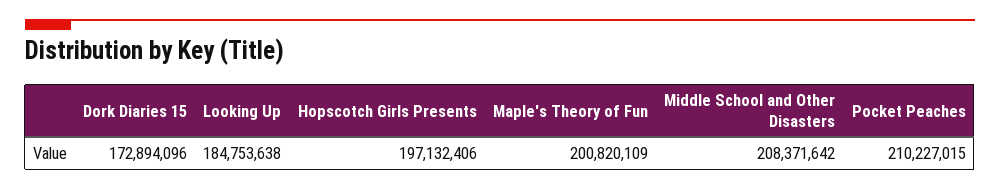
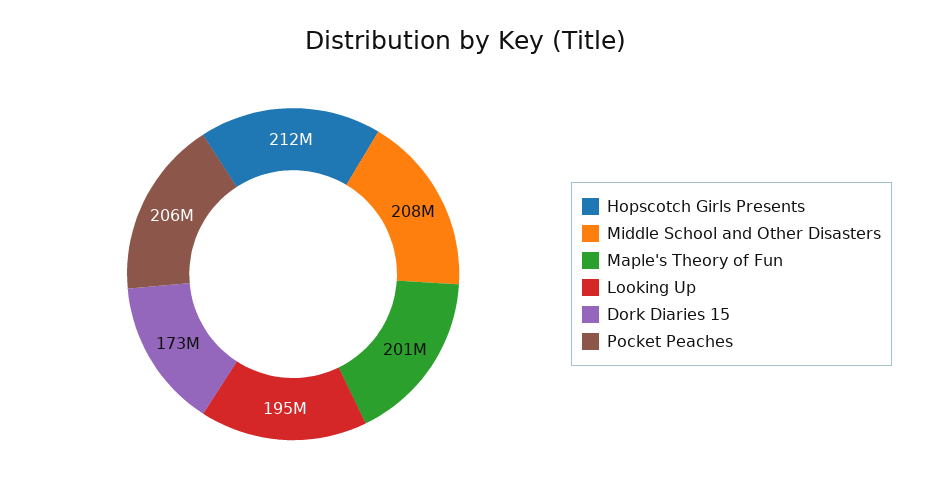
  {
    "Dork Diaries 15": 172894096,
-   "Looking Up": 184753638,
+   "Looking Up": 195000000,
-   "Hopscotch Girls Presents": 197132406,
+   "Hopscotch Girls Presents": 212000000,
    "Maple's Theory of Fun": 200820109,
    "Middle School and Other Disasters": 208371642,
-   "Pocket Peaches": 210227015
+   "Pocket Peaches": 206000000
  }

